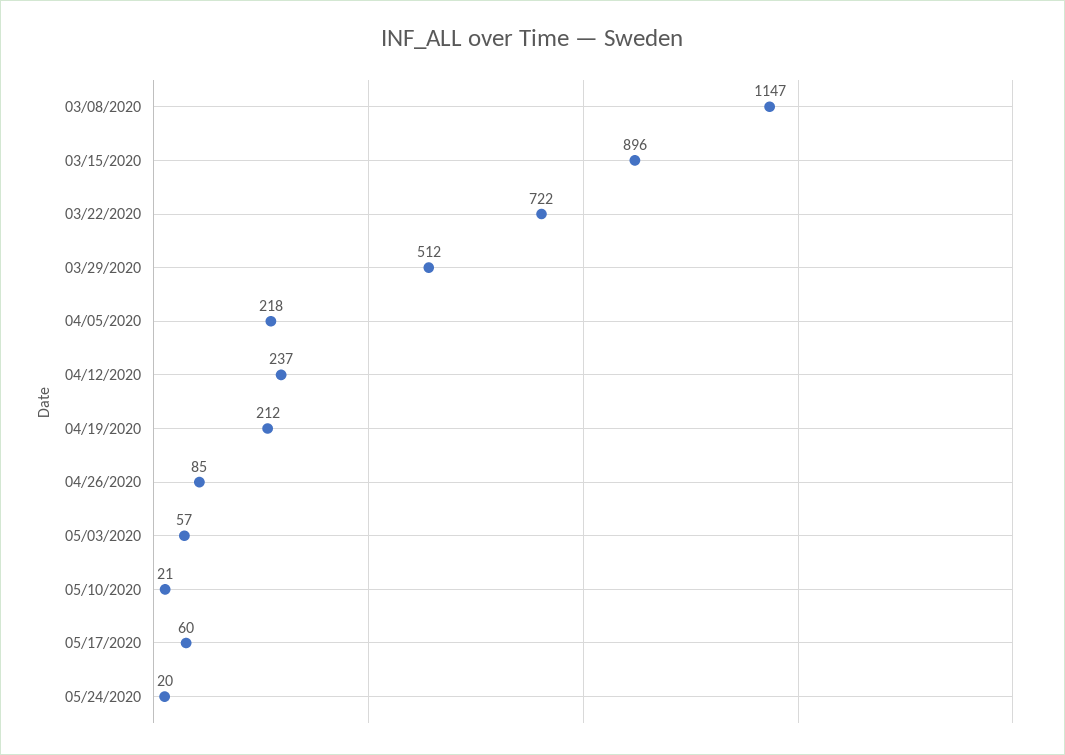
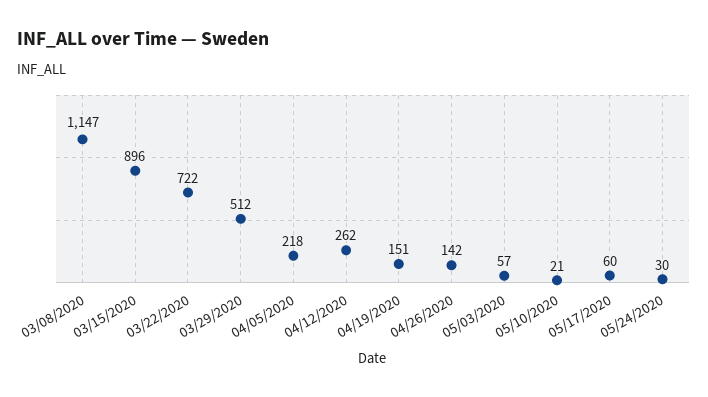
  {
    "03/08/2020": 1147,
    "03/15/2020": 896,
    "03/22/2020": 722,
    "03/29/2020": 512,
    "04/05/2020": 218,
-   "04/12/2020": 237,
+   "04/12/2020": 262,
-   "04/19/2020": 212,
+   "04/19/2020": 151,
-   "04/26/2020": 85,
+   "04/26/2020": 142,
    "05/03/2020": 57,
    "05/10/2020": 21,
    "05/17/2020": 60,
-   "05/24/2020": 20
+   "05/24/2020": 30
  }

